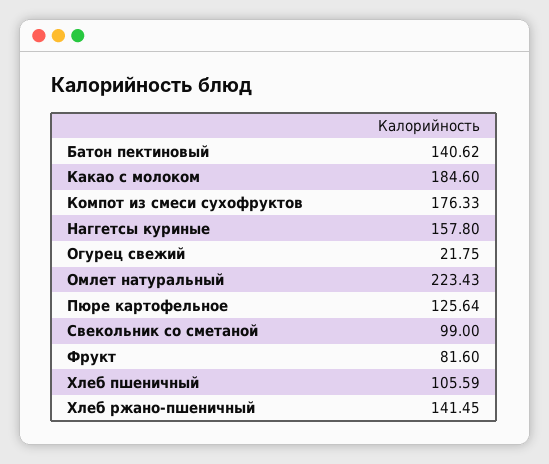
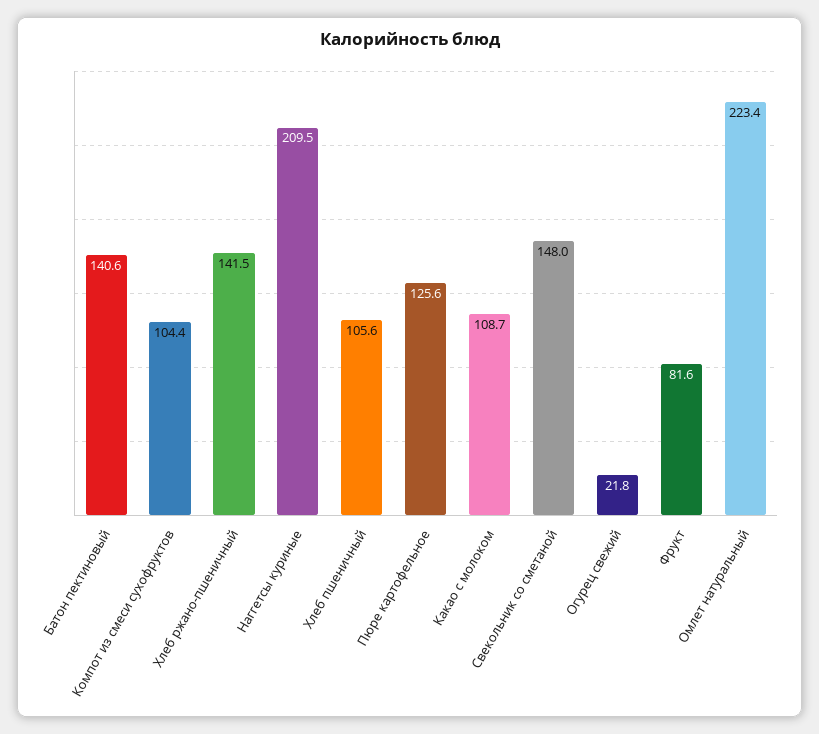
  {
    "Батон пектиновый": 140.62,
-   "Какао с молоком": 184.6,
+   "Какао с молоком": 108.7,
-   "Компот из смеси сухофруктов": 176.33,
+   "Компот из смеси сухофруктов": 104.4,
-   "Наггетсы куриные": 157.8,
+   "Наггетсы куриные": 209.5,
    "Огурец свежий": 21.75,
    "Омлет натуральный": 223.43,
    "Пюре картофельное": 125.64,
-   "Свекольник со сметаной": 99,
+   "Свекольник со сметаной": 148,
    "Фрукт": 81.6,
    "Хлеб пшеничный": 105.59,
    "Хлеб ржано-пшеничный": 141.45
  }

